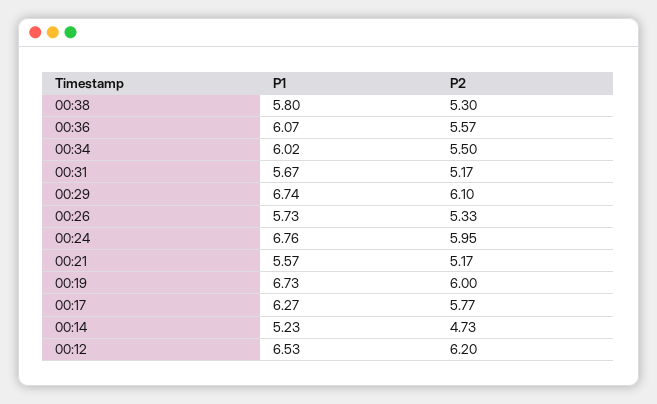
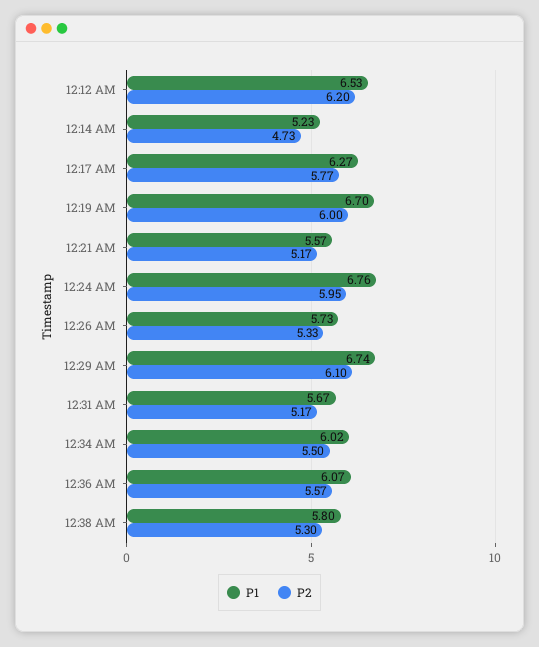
  {
    "P1": {
      "00:38": 5.8,
      "00:36": 6.07,
      "00:34": 6.02,
      "00:31": 5.67,
      "00:29": 6.74,
      "00:26": 5.73,
      "00:24": 6.76,
      "00:21": 5.57,
-     "00:19": 6.73,
+     "00:19": 6.7,
      "00:17": 6.27,
      "00:14": 5.23,
      "00:12": 6.53
    },
    "P2": {
      "00:38": 5.3,
      "00:36": 5.57,
      "00:34": 5.5,
      "00:31": 5.17,
      "00:29": 6.1,
      "00:26": 5.33,
      "00:24": 5.95,
      "00:21": 5.17,
      "00:19": 6,
      "00:17": 5.77,
      "00:14": 4.73,
      "00:12": 6.2
    }
  }

